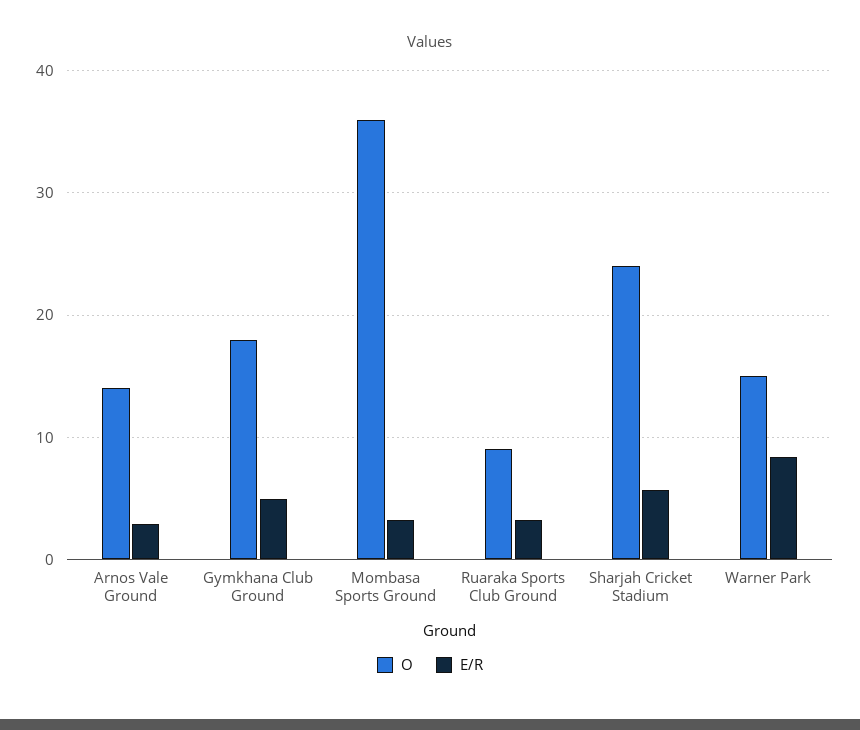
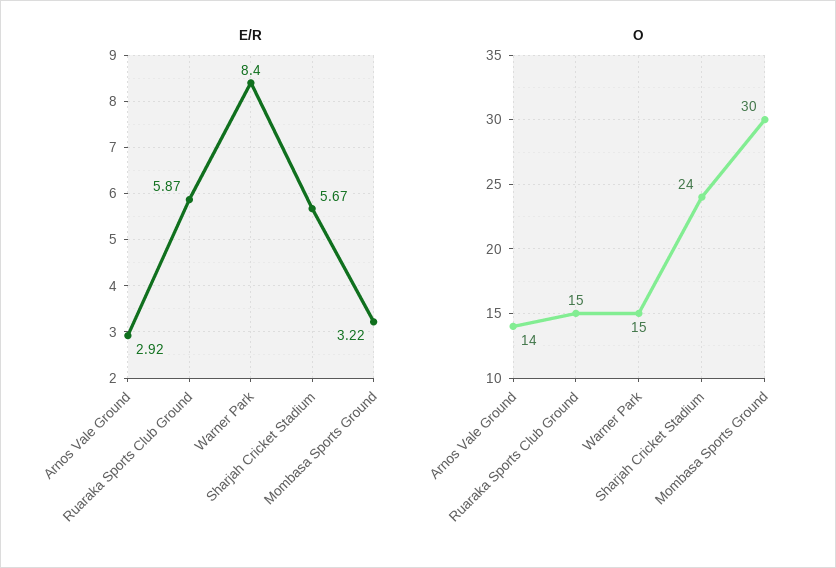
  {
    "O": {
      "Arnos Vale Ground": 14,
-     "Gymkhana Club Ground": 18,
-     "Mombasa Sports Ground": 36,
+     "Mombasa Sports Ground": 30,
-     "Ruaraka Sports Club Ground": 9,
+     "Ruaraka Sports Club Ground": 15,
      "Sharjah Cricket Stadium": 24,
      "Warner Park": 15
    },
    "E/R": {
      "Arnos Vale Ground": 2.92,
-     "Gymkhana Club Ground": 5,
      "Mombasa Sports Ground": 3.22,
-     "Ruaraka Sports Club Ground": 3,
+     "Ruaraka Sports Club Ground": 5.87,
      "Sharjah Cricket Stadium": 5.67,
      "Warner Park": 8.4
    }
  }

